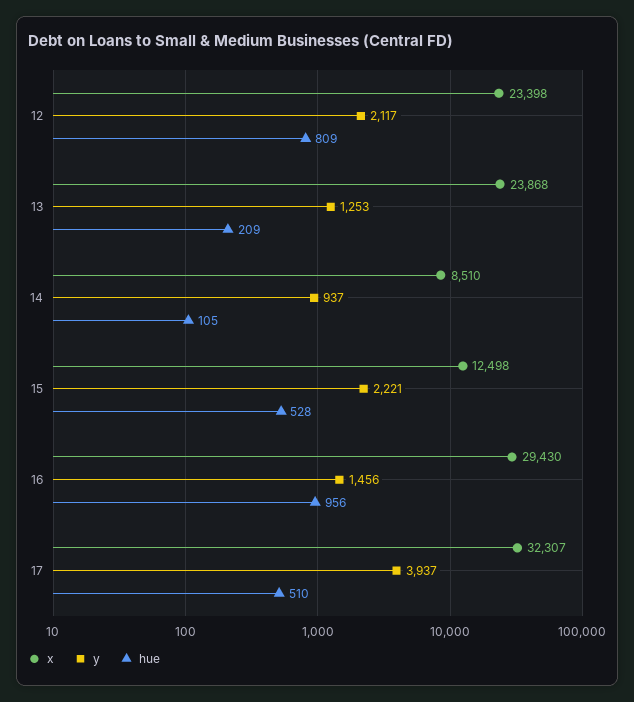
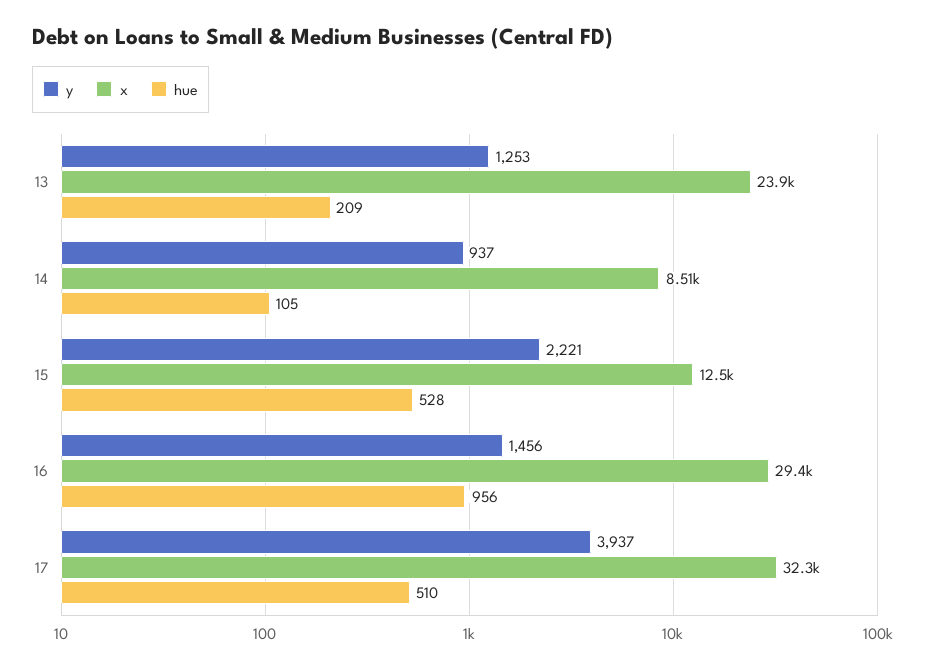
  {
    "x": {
-     "12": 23398,
      "13": 23868,
      "14": 8510,
      "15": 12498,
      "16": 29430,
      "17": 32307
    },
    "y": {
-     "12": 2117,
      "13": 1253,
      "14": 937,
      "15": 2221,
      "16": 1456,
      "17": 3937
    },
    "hue": {
-     "12": 809,
      "13": 209,
      "14": 105,
      "15": 528,
      "16": 956,
      "17": 510
    }
  }

